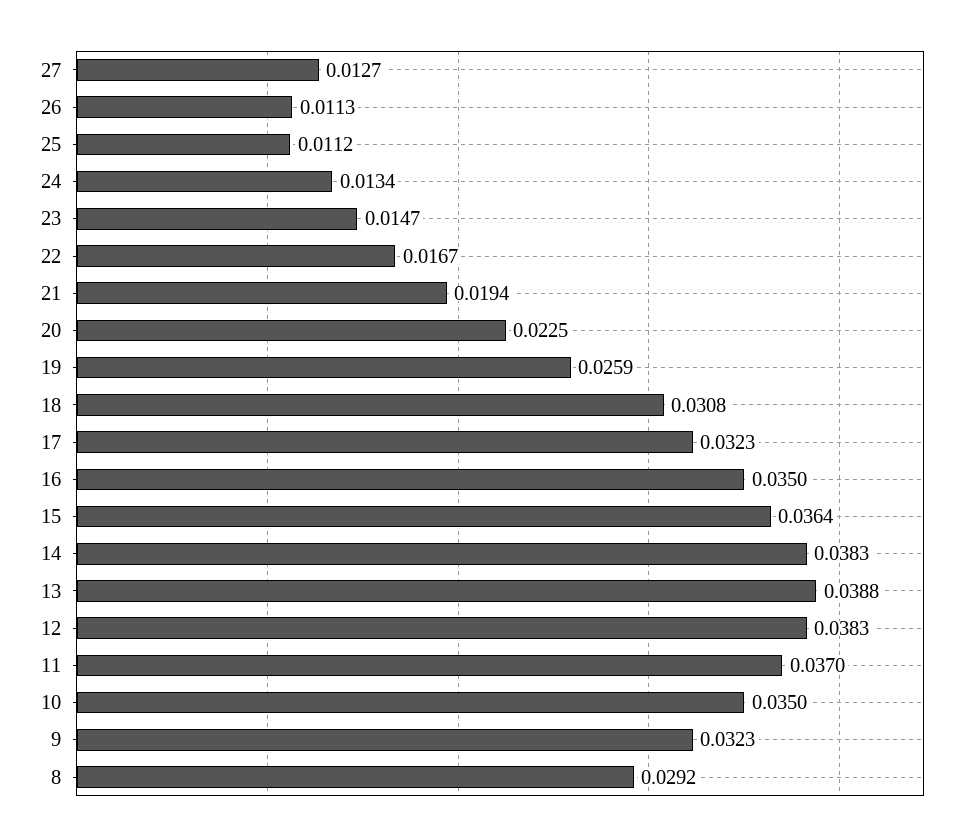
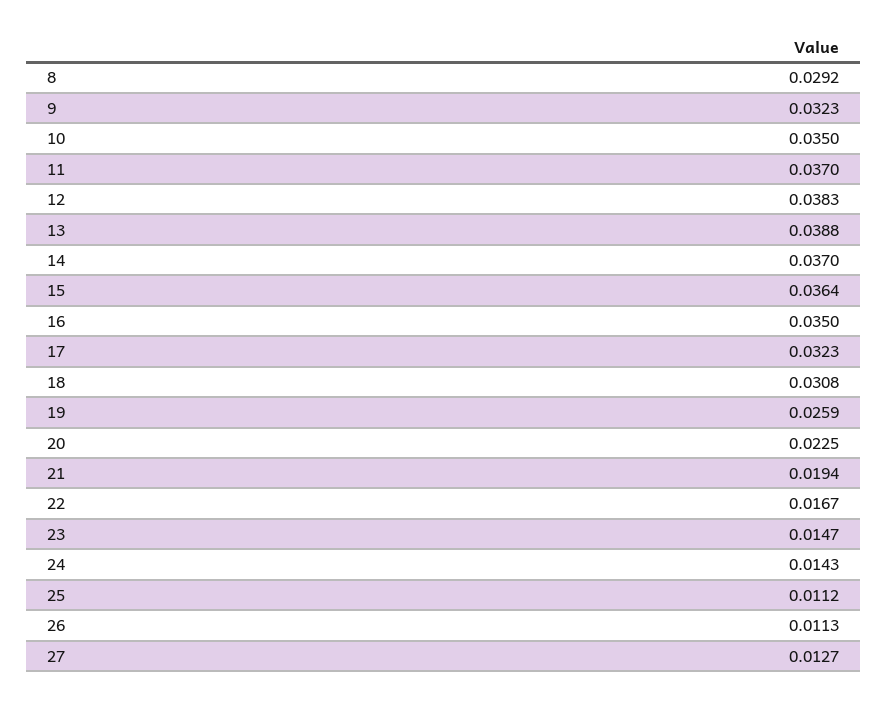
  {
    "27": 0.0127,
    "26": 0.0113,
    "25": 0.0112,
-   "24": 0.0134,
+   "24": 0.0143,
    "23": 0.0147,
    "22": 0.0167,
    "21": 0.0194,
    "20": 0.0225,
    "19": 0.0259,
    "18": 0.0308,
    "17": 0.0323,
    "16": 0.035,
    "15": 0.0364,
-   "14": 0.0383,
+   "14": 0.037,
    "13": 0.0388,
    "12": 0.0383,
    "11": 0.037,
    "10": 0.035,
    "9": 0.0323,
    "8": 0.0292
  }

